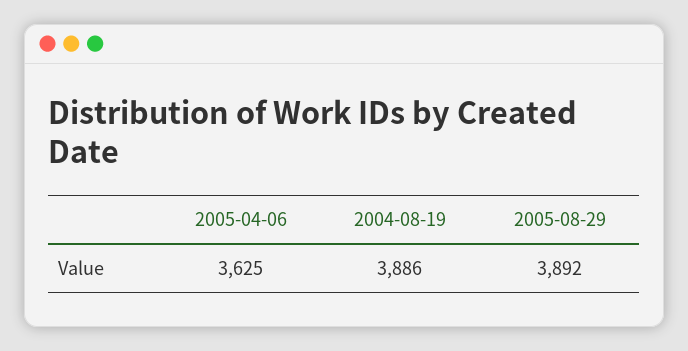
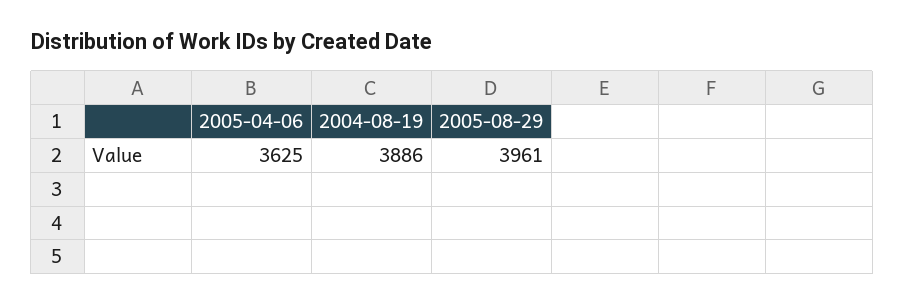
  {
    "2005-04-06": 3625,
    "2004-08-19": 3886,
-   "2005-08-29": 3892
+   "2005-08-29": 3961
  }

